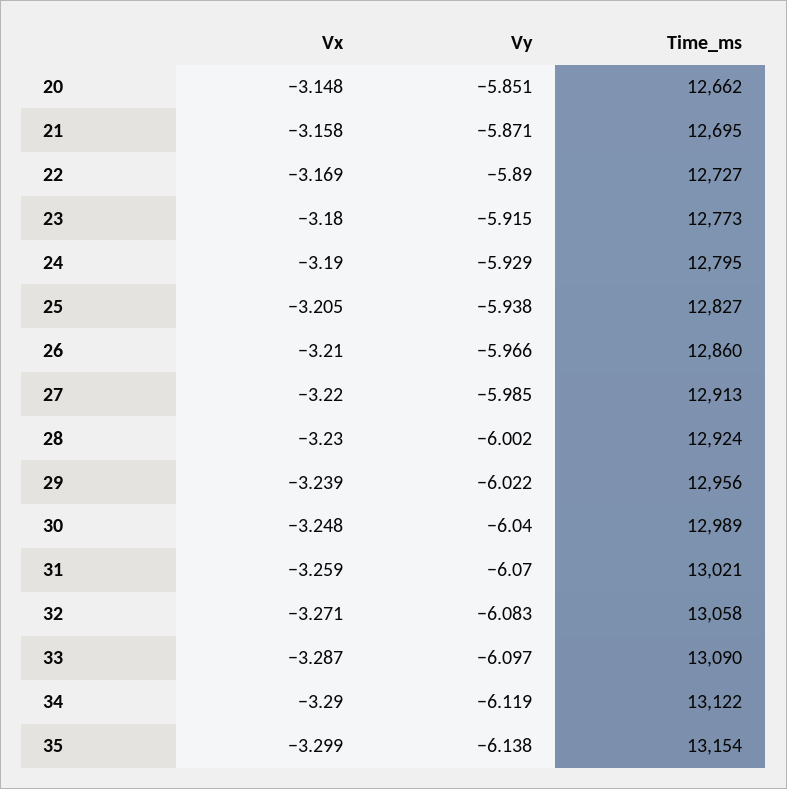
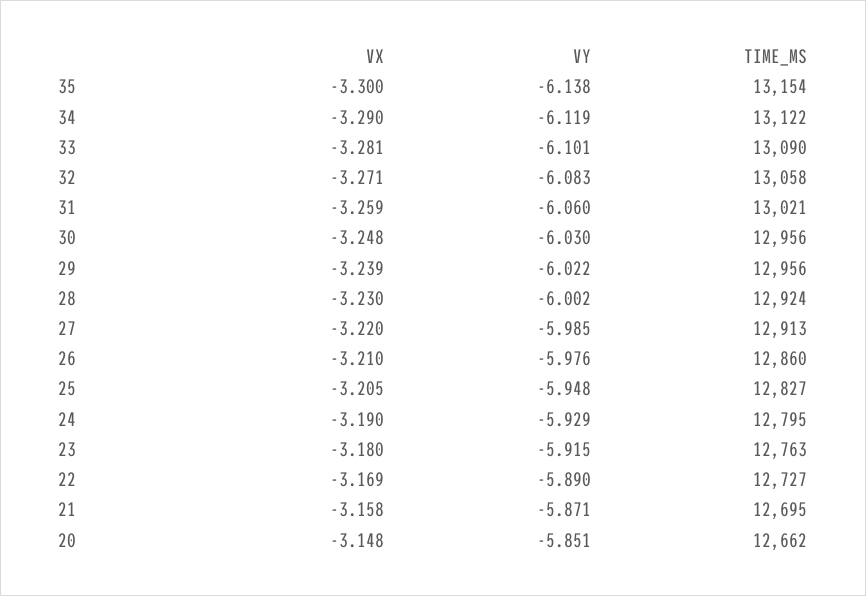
  {
    "Vx": {
      "20": -3.148,
      "21": -3.158,
      "22": -3.169,
      "23": -3.18,
      "24": -3.19,
      "25": -3.205,
      "26": -3.21,
      "27": -3.22,
      "28": -3.23,
      "29": -3.239,
      "30": -3.248,
      "31": -3.259,
      "32": -3.271,
-     "33": -3.287,
+     "33": -3.281,
      "34": -3.29,
-     "35": -3.299
+     "35": -3.3
    },
    "Vy": {
      "20": -5.851,
      "21": -5.871,
      "22": -5.89,
      "23": -5.915,
      "24": -5.929,
-     "25": -5.938,
+     "25": -5.948,
-     "26": -5.966,
+     "26": -5.976,
      "27": -5.985,
      "28": -6.002,
      "29": -6.022,
-     "30": -6.04,
+     "30": -6.03,
-     "31": -6.07,
+     "31": -6.06,
      "32": -6.083,
-     "33": -6.097,
+     "33": -6.101,
      "34": -6.119,
      "35": -6.138
    },
    "Time_ms": {
      "20": 12662,
      "21": 12695,
      "22": 12727,
-     "23": 12773,
+     "23": 12763,
      "24": 12795,
      "25": 12827,
      "26": 12860,
      "27": 12913,
      "28": 12924,
      "29": 12956,
-     "30": 12989,
+     "30": 12956,
      "31": 13021,
      "32": 13058,
      "33": 13090,
      "34": 13122,
      "35": 13154
    }
  }

